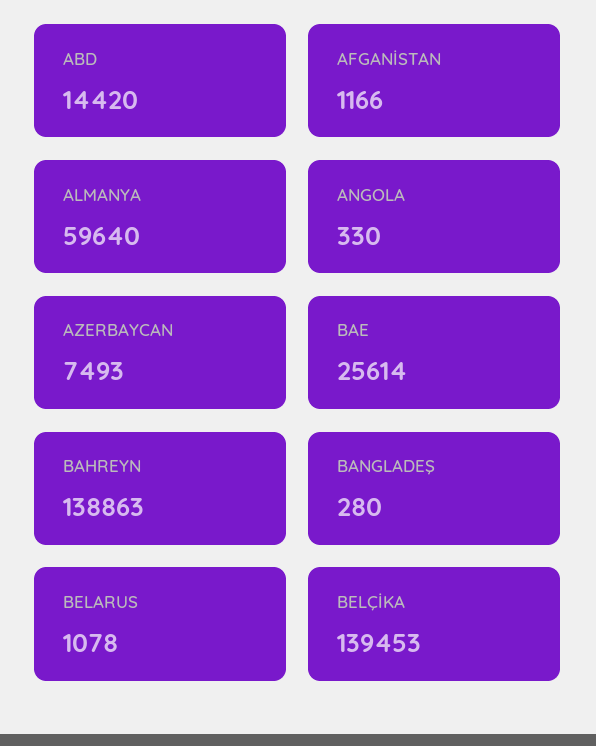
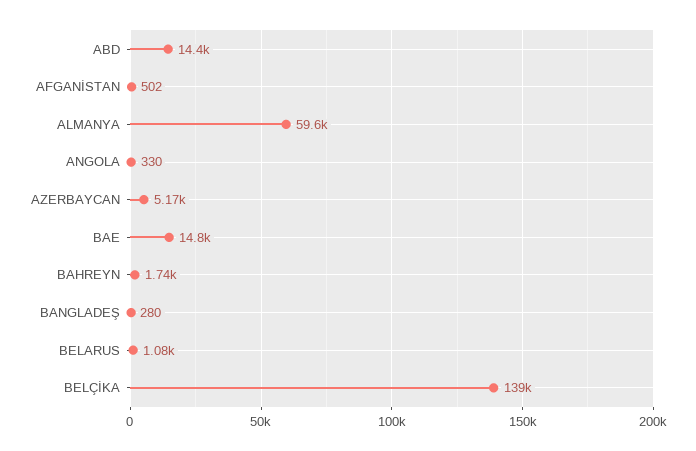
  {
    "ABD": 14420,
-   "AFGANİSTAN": 1166,
+   "AFGANİSTAN": 502,
    "ALMANYA": 59640,
    "ANGOLA": 330,
-   "AZERBAYCAN": 7493,
+   "AZERBAYCAN": 5170,
-   "BAE": 25614,
+   "BAE": 14800,
-   "BAHREYN": 138863,
+   "BAHREYN": 1740,
    "BANGLADEŞ": 280,
    "BELARUS": 1078,
    "BELÇİKA": 139453
  }

